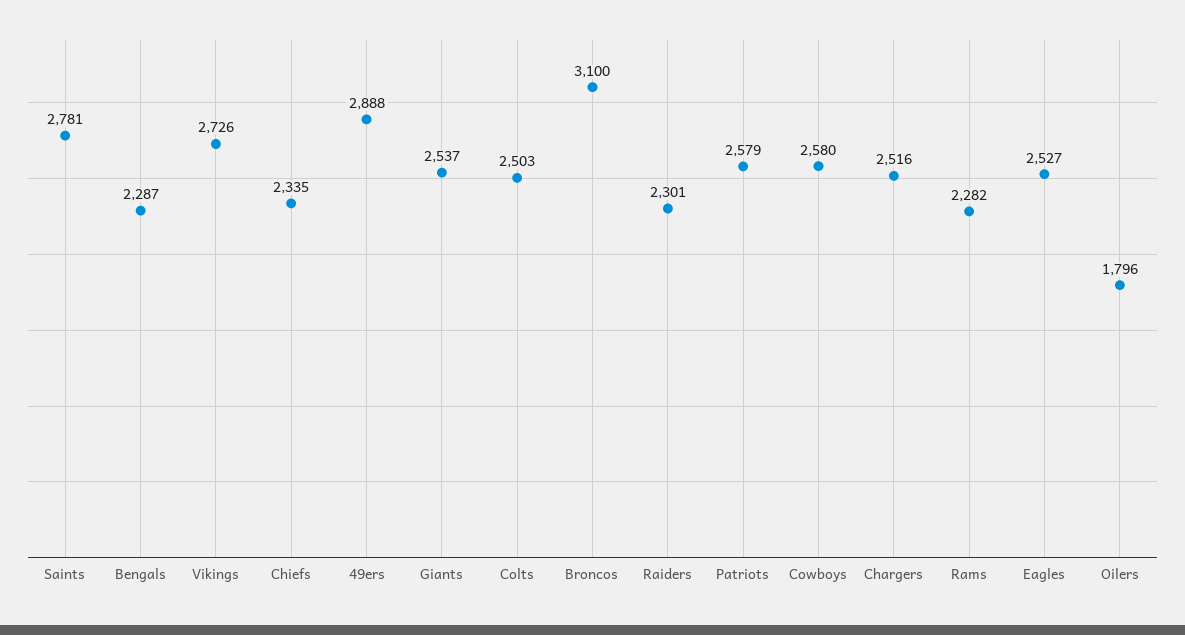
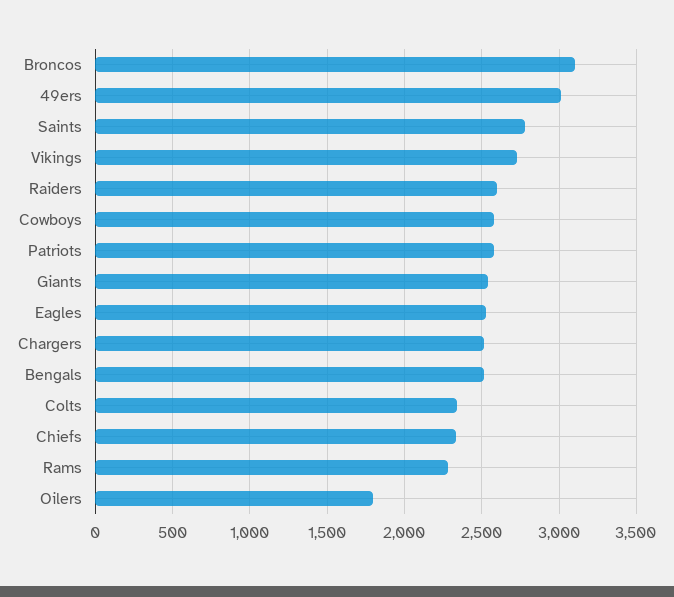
  {
    "Saints": 2781,
-   "Bengals": 2287,
+   "Bengals": 2500,
    "Vikings": 2726,
    "Chiefs": 2335,
-   "49ers": 2888,
+   "49ers": 3000,
    "Giants": 2537,
-   "Colts": 2503,
+   "Colts": 2350,
    "Broncos": 3100,
-   "Raiders": 2301,
+   "Raiders": 2600,
    "Patriots": 2579,
    "Cowboys": 2580,
    "Chargers": 2516,
    "Rams": 2282,
    "Eagles": 2527,
    "Oilers": 1796
  }

